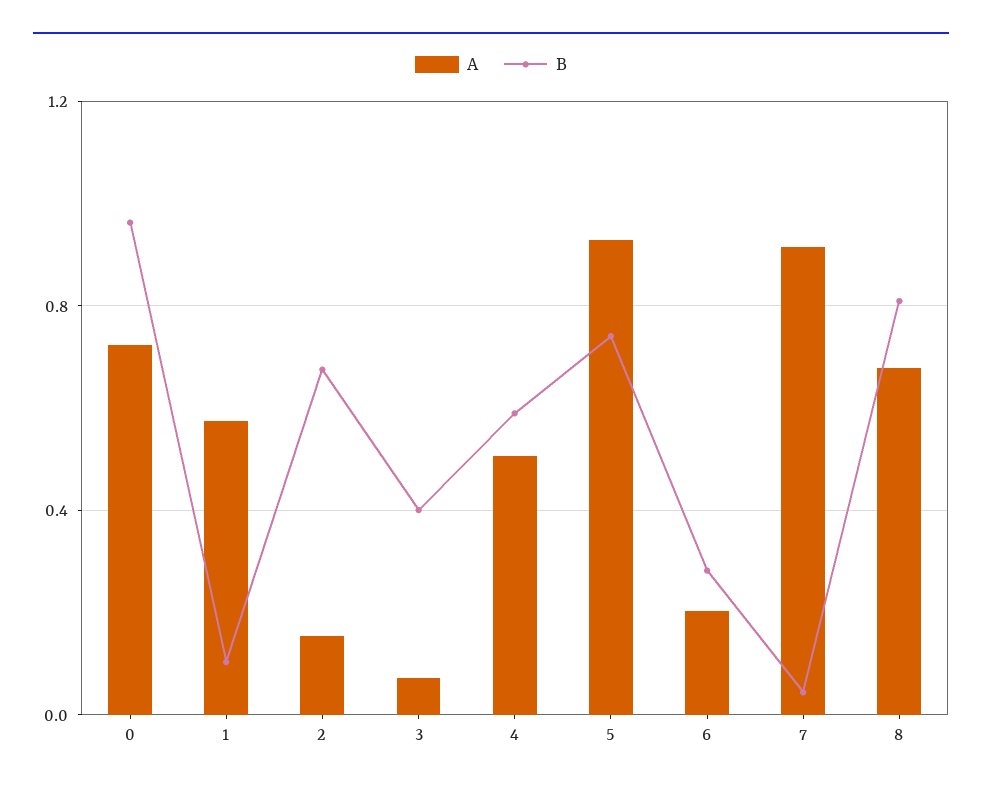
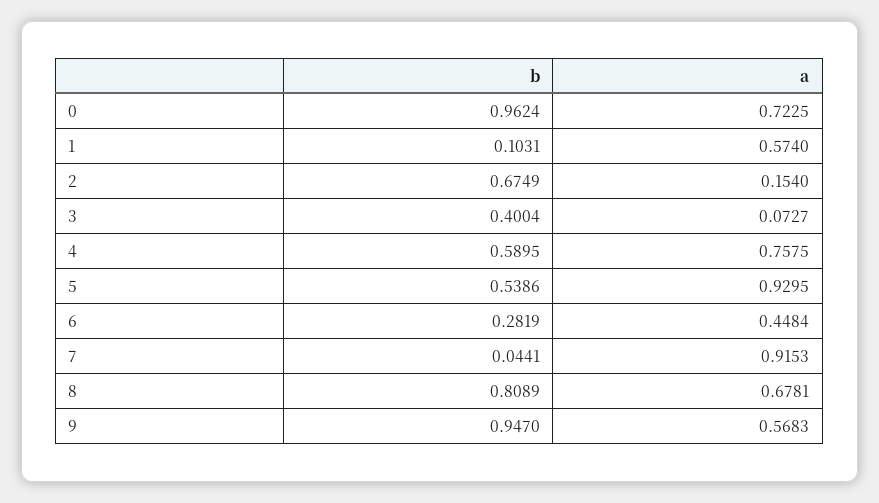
  {
    "A": {
      "0": 0.7225,
      "1": 0.574,
      "2": 0.154,
      "3": 0.0727,
-     "4": 0.5,
+     "4": 0.7575,
      "5": 0.9295,
-     "6": 0.2,
+     "6": 0.4484,
      "7": 0.9153,
-     "8": 0.6781
+     "8": 0.6781,
+     "9": 0.5683
    },
    "B": {
      "0": 0.9624,
      "1": 0.1031,
      "2": 0.6749,
      "3": 0.4004,
      "4": 0.5895,
-     "5": 0.75,
+     "5": 0.5386,
      "6": 0.2819,
      "7": 0.0441,
-     "8": 0.8089
+     "8": 0.8089,
+     "9": 0.947
    }
  }

